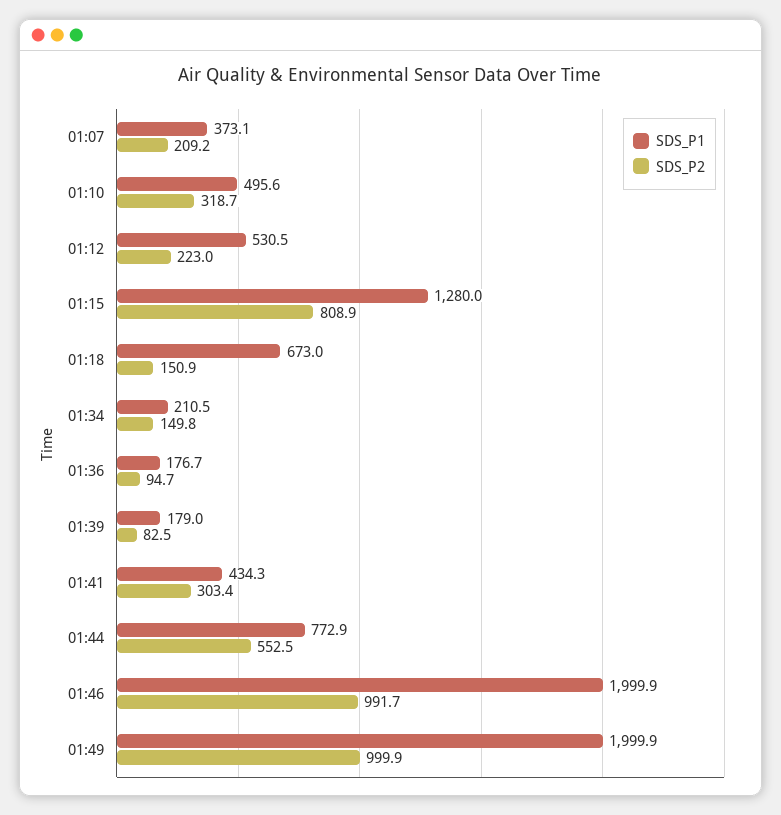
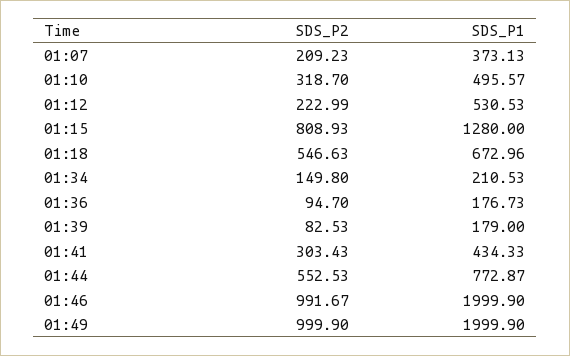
  {
    "SDS_P1": {
      "01:07": 373.13,
      "01:10": 495.57,
      "01:12": 530.53,
      "01:15": 1280,
      "01:18": 672.96,
      "01:34": 210.53,
      "01:36": 176.73,
      "01:39": 179,
      "01:41": 434.33,
      "01:44": 772.87,
      "01:46": 1999.9,
      "01:49": 1999.9
    },
    "SDS_P2": {
      "01:07": 209.23,
      "01:10": 318.7,
      "01:12": 222.99,
      "01:15": 808.93,
-     "01:18": 150.9,
+     "01:18": 546.63,
      "01:34": 149.8,
      "01:36": 94.7,
      "01:39": 82.53,
      "01:41": 303.43,
      "01:44": 552.53,
      "01:46": 991.67,
      "01:49": 999.9
    }
  }

